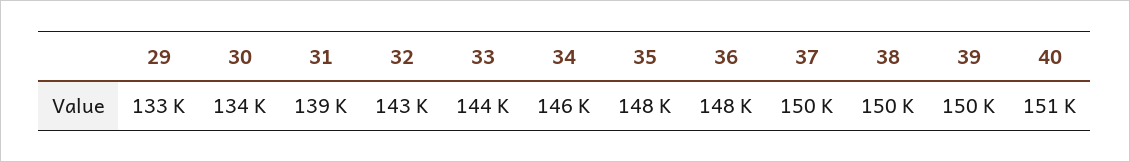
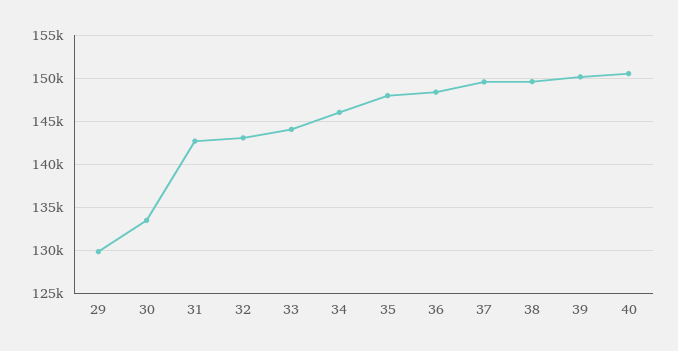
  {
-   "29": 133000,
+   "29": 130000,
    "30": 134000,
-   "31": 139000,
+   "31": 143000,
    "32": 143000,
    "33": 144000,
    "34": 146000,
    "35": 148000,
    "36": 148000,
    "37": 150000,
    "38": 150000,
    "39": 150000,
    "40": 151000
  }

